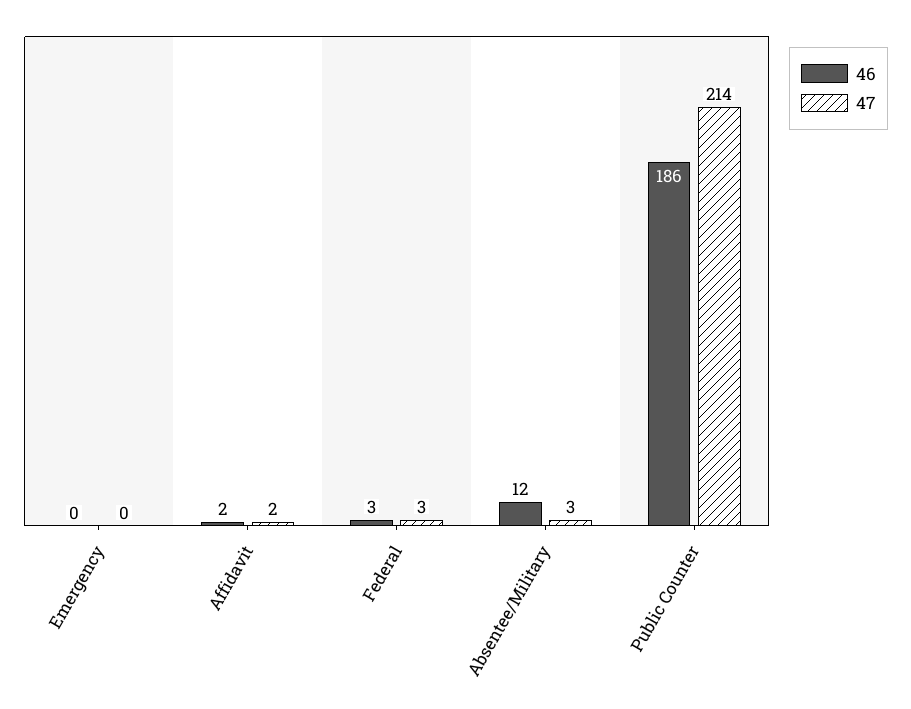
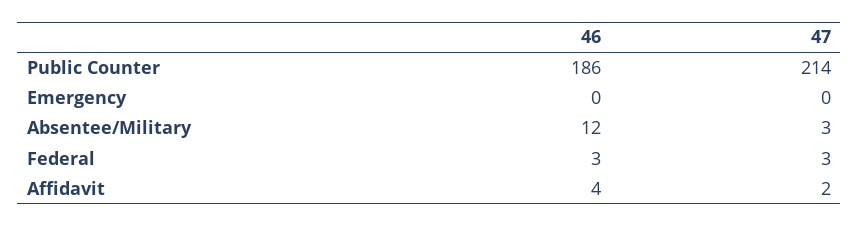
  {
    "46": {
      "Emergency": 0,
-     "Affidavit": 2,
+     "Affidavit": 4,
      "Federal": 3,
      "Absentee/Military": 12,
      "Public Counter": 186
    },
    "47": {
      "Emergency": 0,
      "Affidavit": 2,
      "Federal": 3,
      "Absentee/Military": 3,
      "Public Counter": 214
    }
  }

